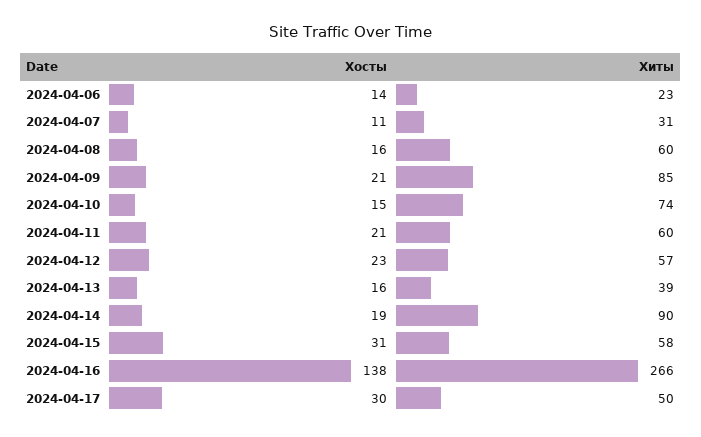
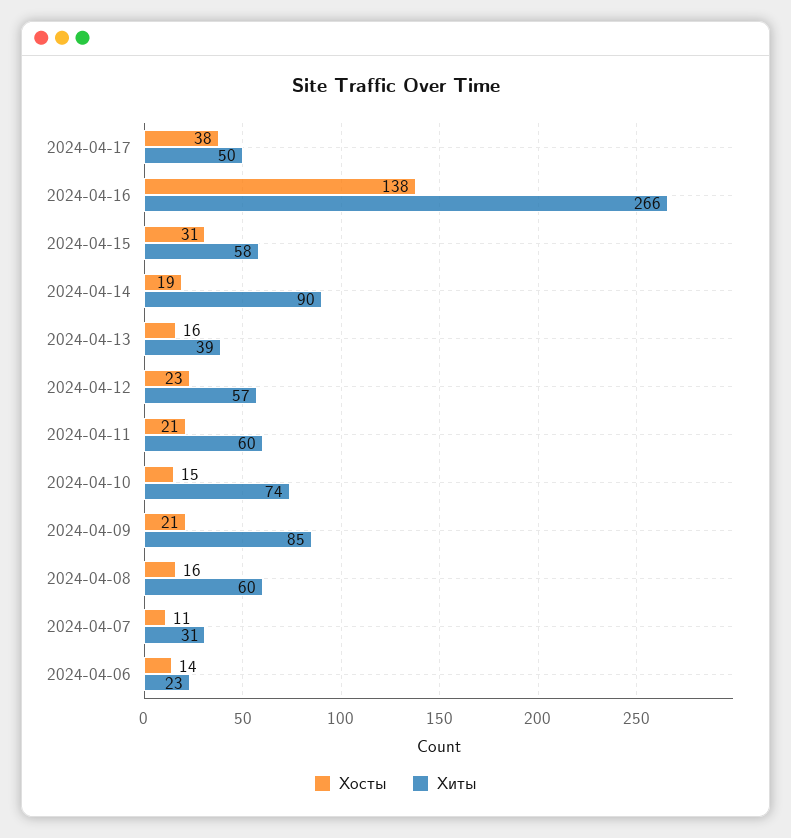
  {
    "Хосты": {
      "2024-04-06": 14,
      "2024-04-07": 11,
      "2024-04-08": 16,
      "2024-04-09": 21,
      "2024-04-10": 15,
      "2024-04-11": 21,
      "2024-04-12": 23,
      "2024-04-13": 16,
      "2024-04-14": 19,
      "2024-04-15": 31,
      "2024-04-16": 138,
-     "2024-04-17": 30
+     "2024-04-17": 38
    },
    "Хиты": {
      "2024-04-06": 23,
      "2024-04-07": 31,
      "2024-04-08": 60,
      "2024-04-09": 85,
      "2024-04-10": 74,
      "2024-04-11": 60,
      "2024-04-12": 57,
      "2024-04-13": 39,
      "2024-04-14": 90,
      "2024-04-15": 58,
      "2024-04-16": 266,
      "2024-04-17": 50
    }
  }

